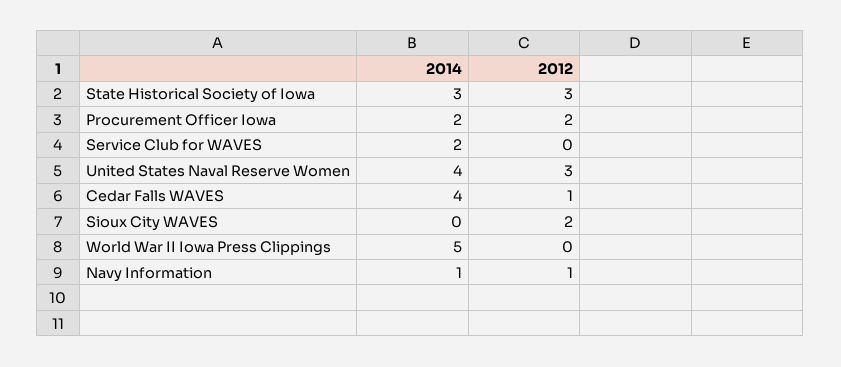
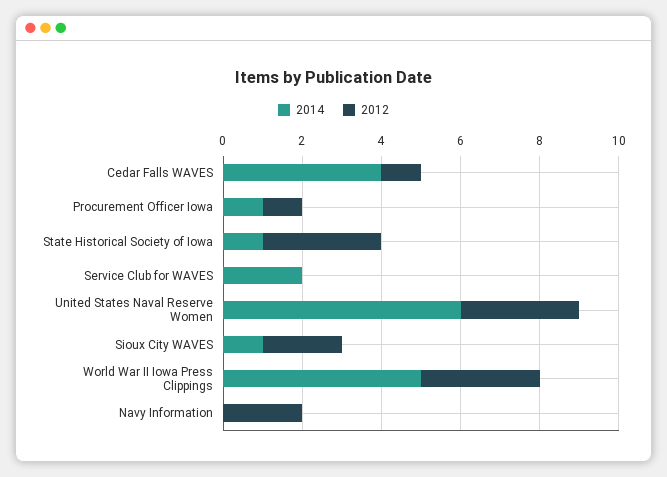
  {
    "2014": {
-     "State Historical Society of Iowa": 3,
+     "State Historical Society of Iowa": 1,
-     "Procurement Officer Iowa": 2,
+     "Procurement Officer Iowa": 1,
      "Service Club for WAVES": 2,
-     "United States Naval Reserve Women": 4,
+     "United States Naval Reserve Women": 6,
      "Cedar Falls WAVES": 4,
-     "Sioux City WAVES": 0,
+     "Sioux City WAVES": 1,
      "World War II Iowa Press Clippings": 5,
-     "Navy Information": 1
+     "Navy Information": 0
    },
    "2012": {
      "State Historical Society of Iowa": 3,
-     "Procurement Officer Iowa": 2,
+     "Procurement Officer Iowa": 1,
      "Service Club for WAVES": 0,
      "United States Naval Reserve Women": 3,
      "Cedar Falls WAVES": 1,
      "Sioux City WAVES": 2,
-     "World War II Iowa Press Clippings": 0,
+     "World War II Iowa Press Clippings": 3,
-     "Navy Information": 1
+     "Navy Information": 2
    }
  }

